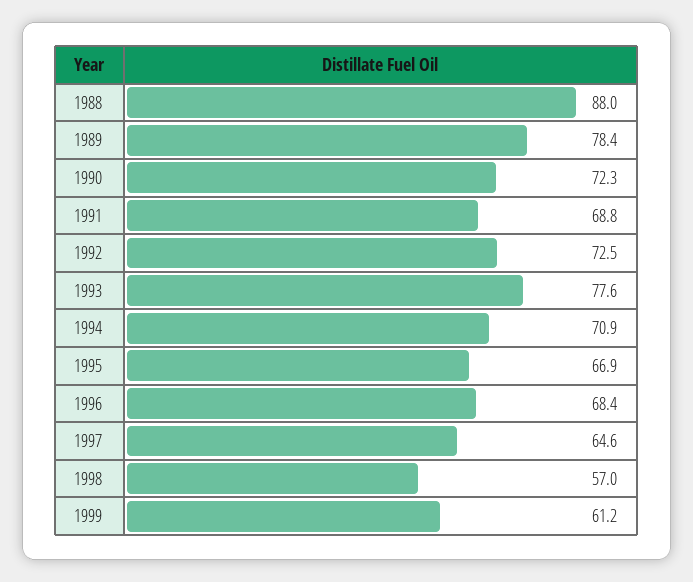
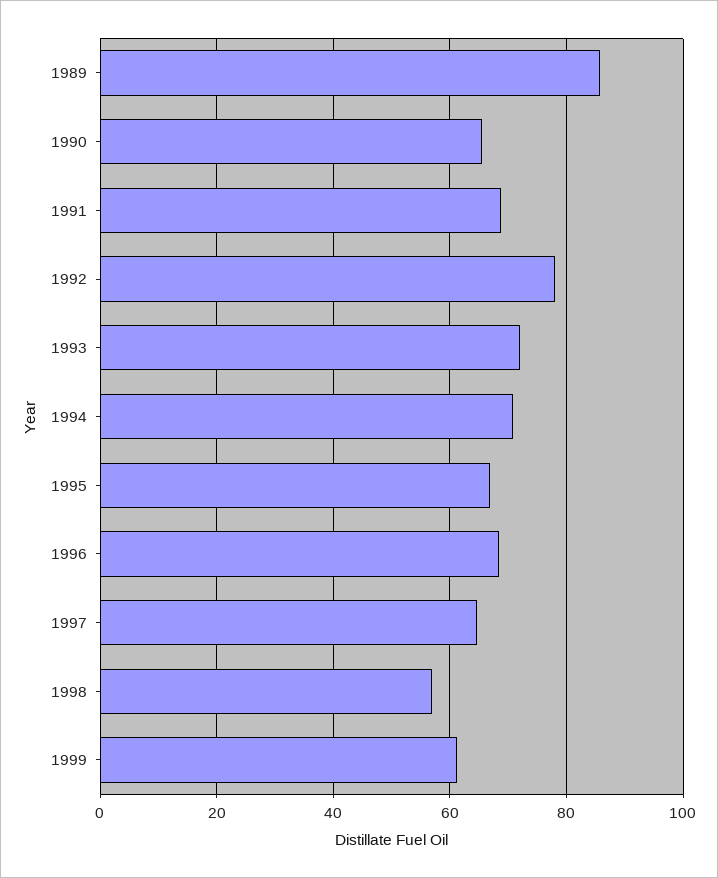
  {
-   "1988": 88,
-   "1989": 78.4,
+   "1989": 86,
-   "1990": 72.3,
+   "1990": 66,
    "1991": 68.8,
-   "1992": 72.5,
+   "1992": 78,
-   "1993": 77.6,
+   "1993": 72,
    "1994": 70.9,
    "1995": 66.9,
    "1996": 68.4,
    "1997": 64.6,
    "1998": 57,
    "1999": 61.2
  }

